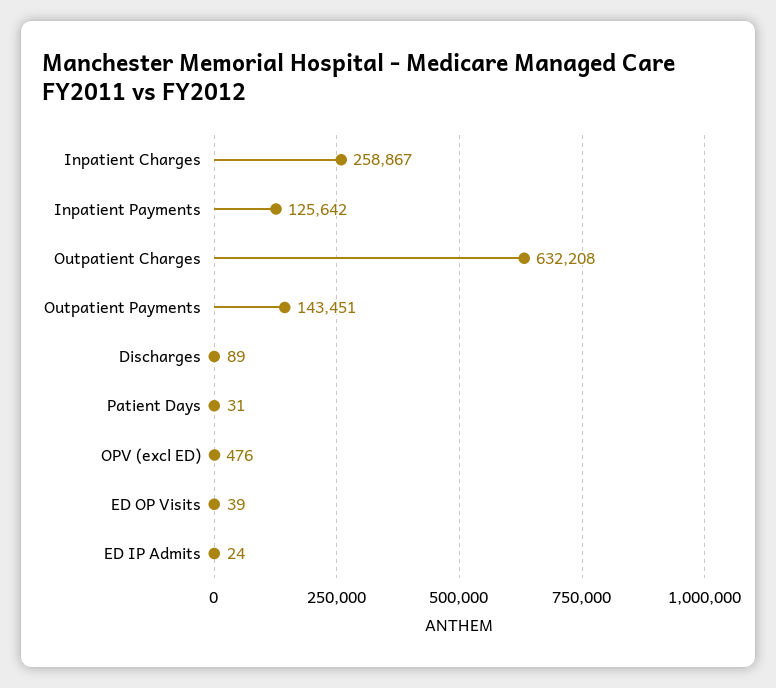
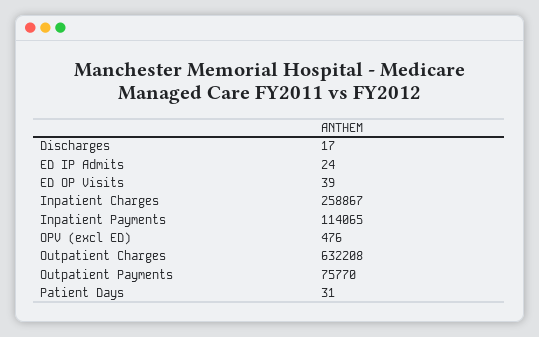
  {
    "Inpatient Charges": 258867,
-   "Inpatient Payments": 125642,
+   "Inpatient Payments": 114065,
    "Outpatient Charges": 632208,
-   "Outpatient Payments": 143451,
+   "Outpatient Payments": 75770,
-   "Discharges": 89,
+   "Discharges": 17,
    "Patient Days": 31,
    "OPV (excl ED)": 476,
    "ED OP Visits": 39,
    "ED IP Admits": 24
  }

